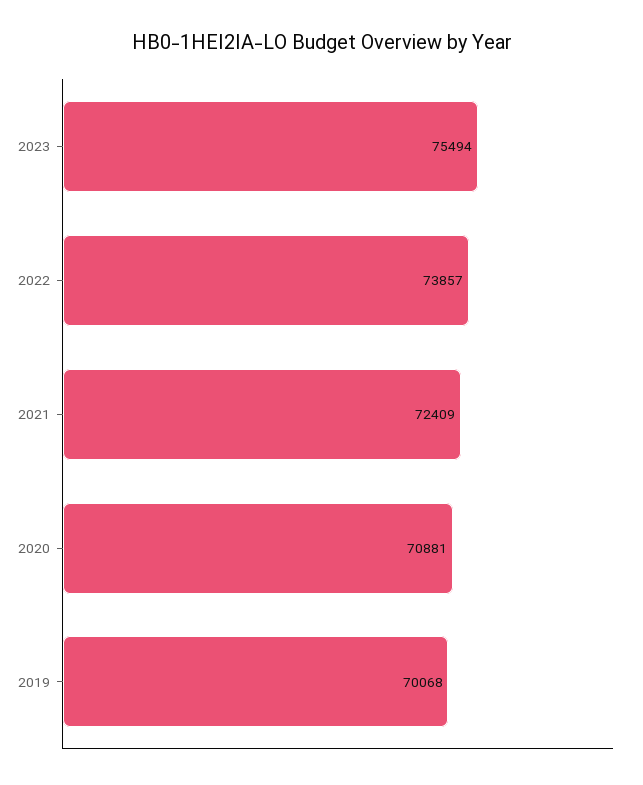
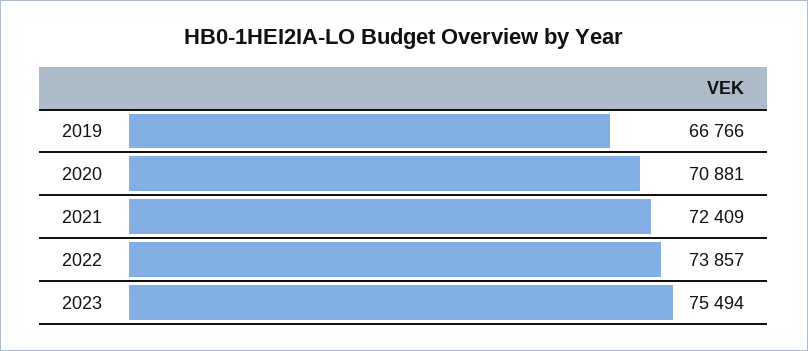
  {
    "2023": 75494,
    "2022": 73857,
    "2021": 72409,
    "2020": 70881,
-   "2019": 70068
+   "2019": 66766
  }

